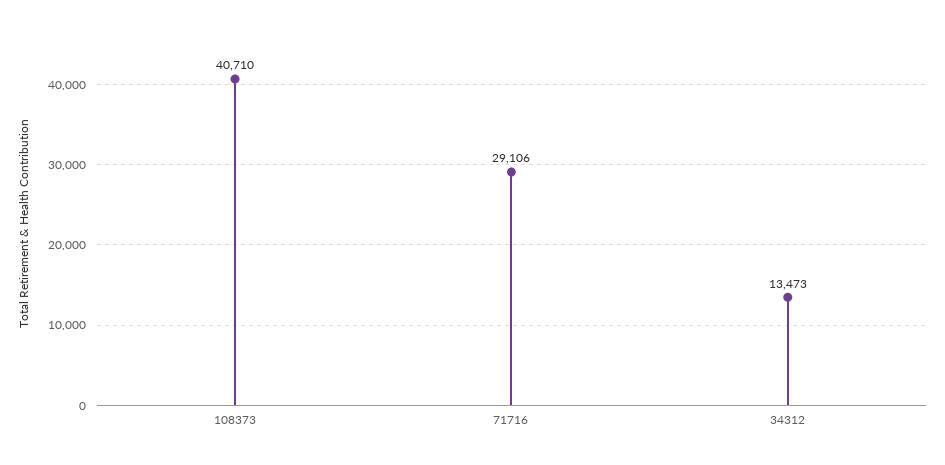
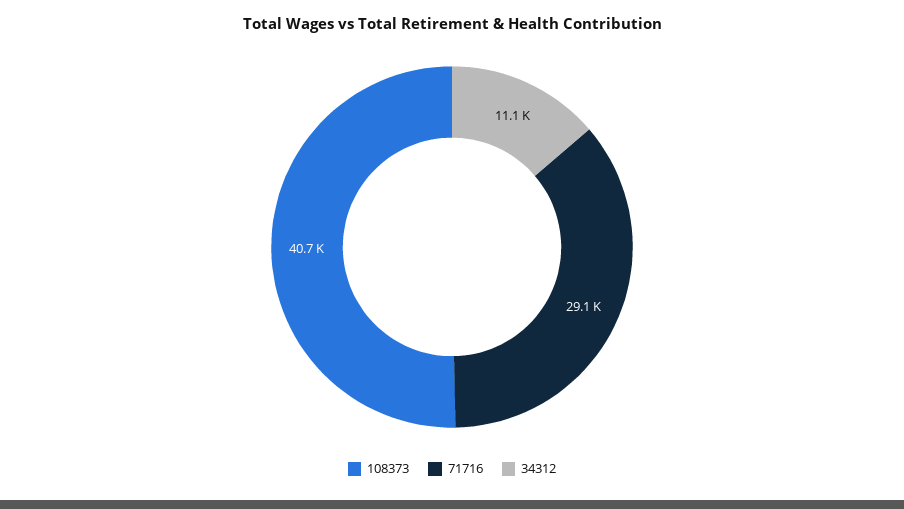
  {
    "108373": 40710,
    "71716": 29106,
-   "34312": 13473
+   "34312": 11100
  }

